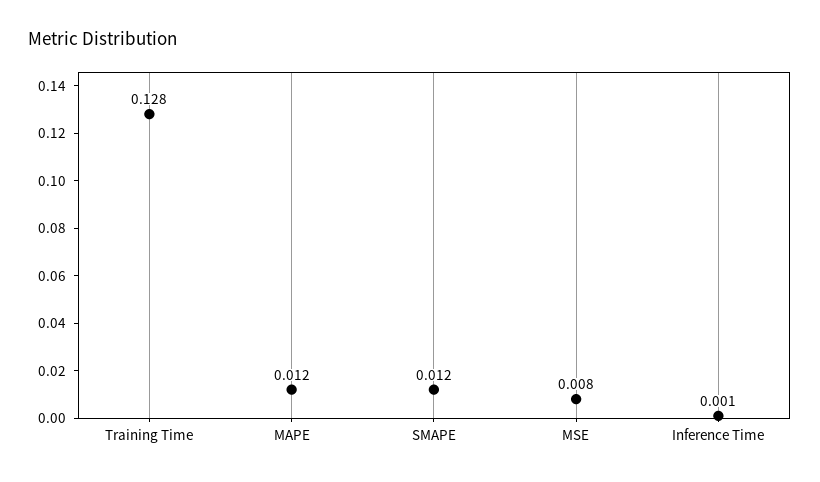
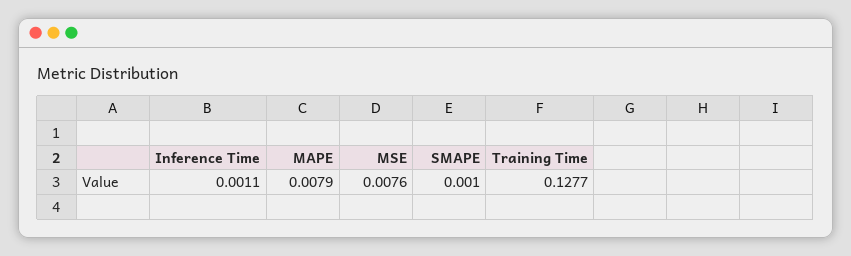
  {
    "Training Time": 0.1277,
-   "MAPE": 0.012,
+   "MAPE": 0.0079,
-   "SMAPE": 0.012,
+   "SMAPE": 0.001,
    "MSE": 0.0076,
    "Inference Time": 0.0011
  }

